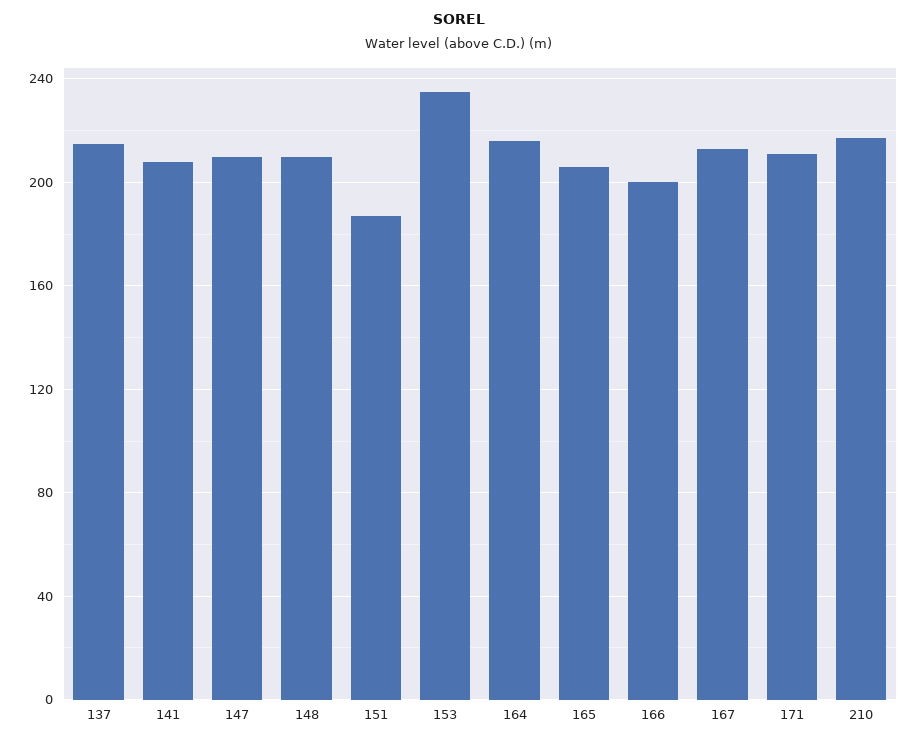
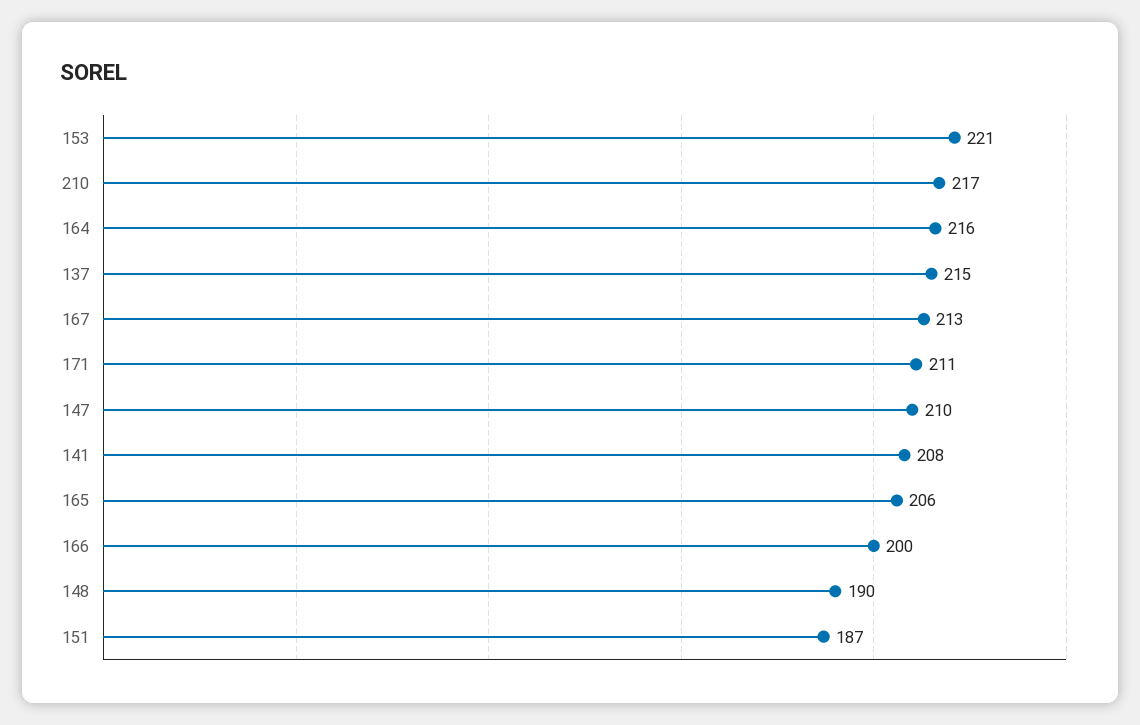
  {
    "137": 215,
    "141": 208,
    "147": 210,
-   "148": 210,
+   "148": 190,
    "151": 187,
-   "153": 235,
+   "153": 221,
    "164": 216,
    "165": 206,
    "166": 200,
    "167": 213,
    "171": 211,
    "210": 217
  }

